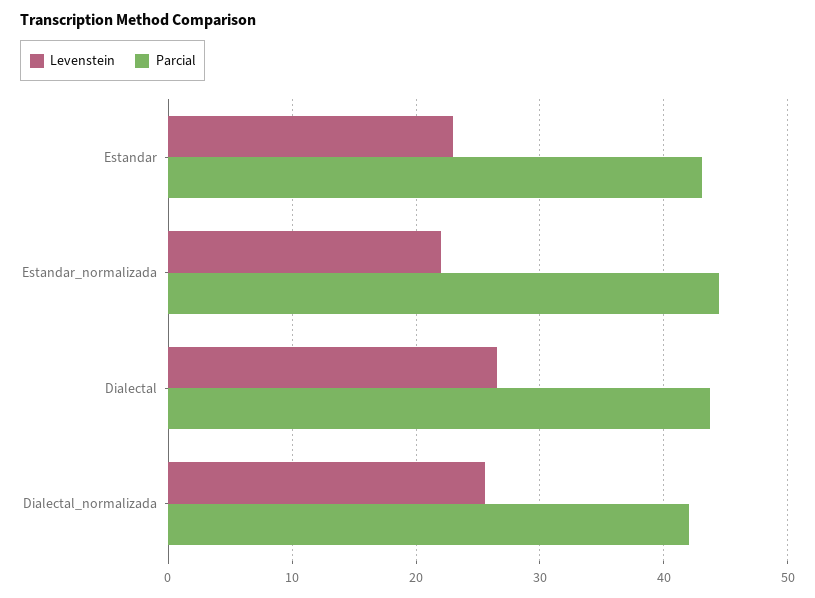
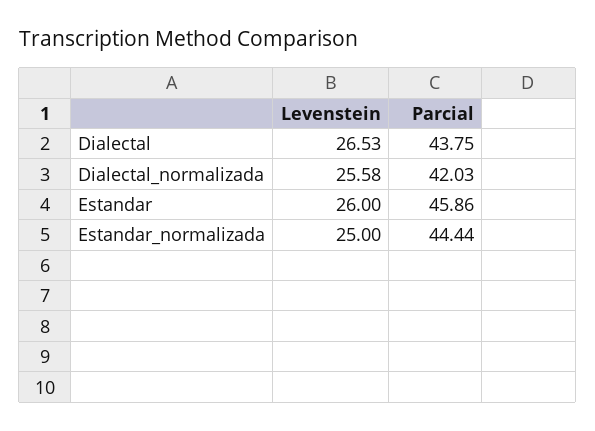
  {
    "Levenstein": {
-     "Estandar": 23,
+     "Estandar": 26,
-     "Estandar_normalizada": 22,
+     "Estandar_normalizada": 25,
      "Dialectal": 26.53,
      "Dialectal_normalizada": 25.58
    },
    "Parcial": {
-     "Estandar": 43,
+     "Estandar": 45.86,
      "Estandar_normalizada": 44.44,
      "Dialectal": 43.75,
      "Dialectal_normalizada": 42.03
    }
  }

